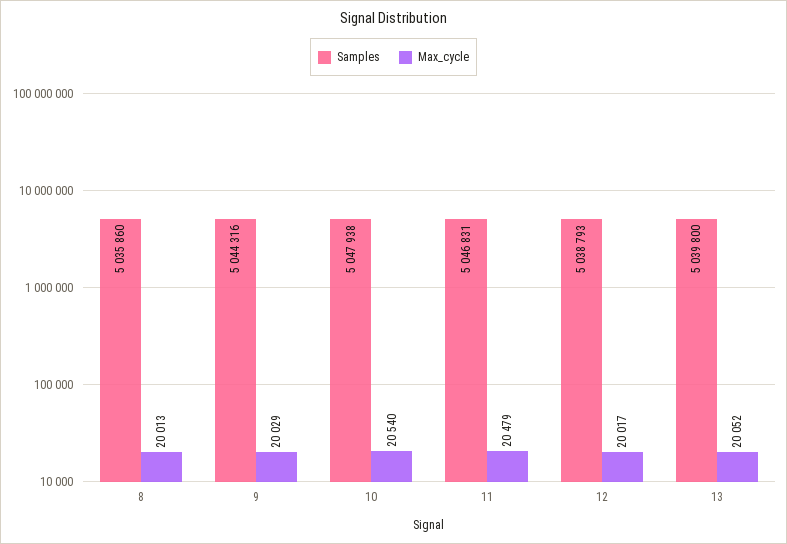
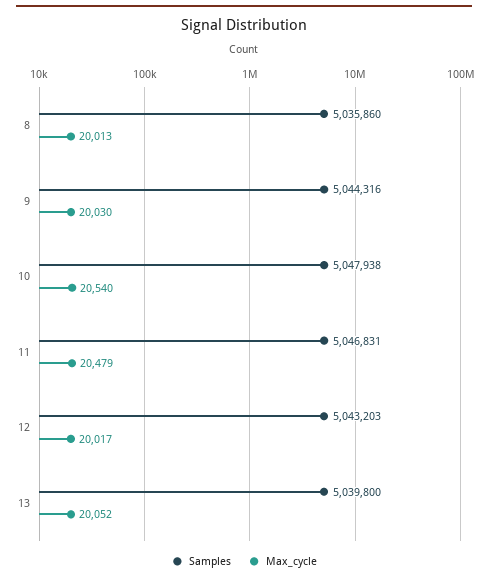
  {
    "Samples": {
      "8": 5035860,
      "9": 5044316,
      "10": 5047938,
      "11": 5046831,
-     "12": 5038793,
+     "12": 5043203,
      "13": 5039800
    },
    "Max_cycle": {
      "8": 20013,
-     "9": 20029,
+     "9": 20030,
      "10": 20540,
      "11": 20479,
      "12": 20017,
      "13": 20052
    }
  }

